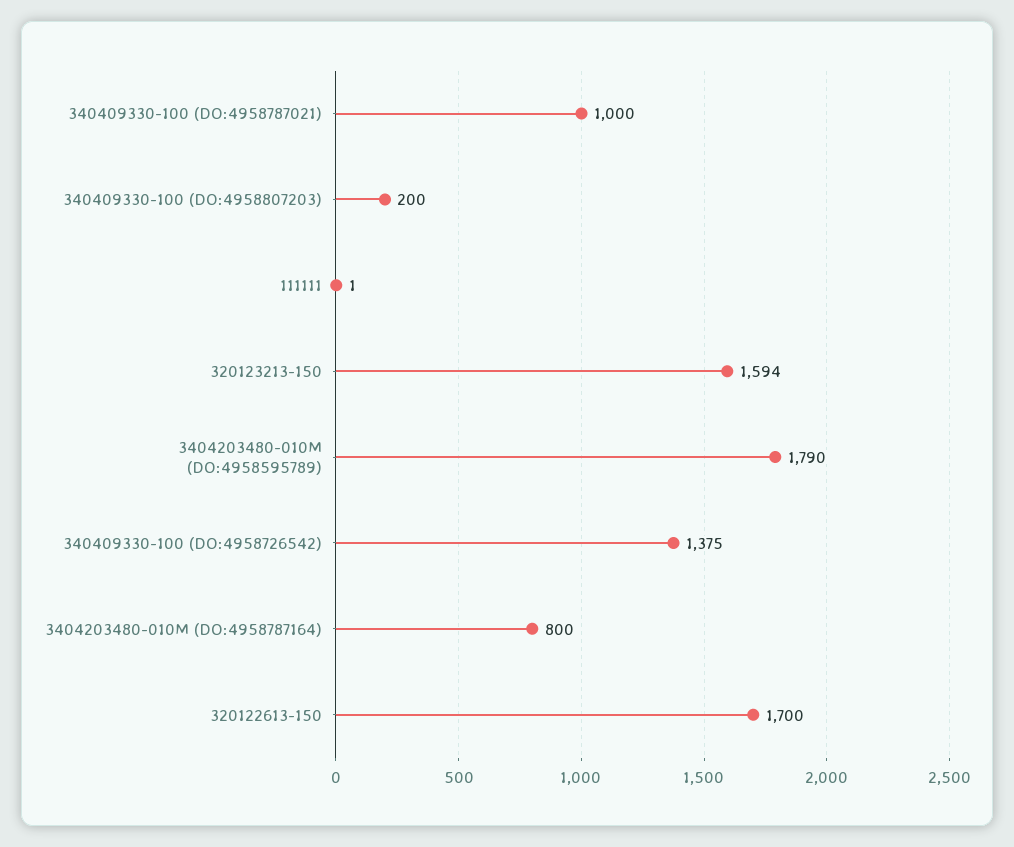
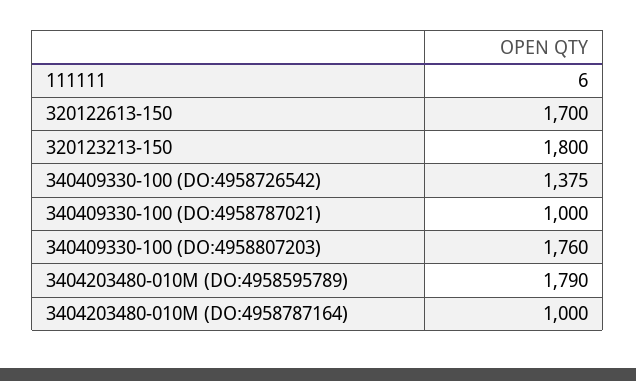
  {
    "340409330-100 (DO:4958787021)": 1000,
-   "340409330-100 (DO:4958807203)": 200,
+   "340409330-100 (DO:4958807203)": 1760,
-   "111111": 1,
+   "111111": 6,
-   "320123213-150": 1594,
+   "320123213-150": 1800,
    "3404203480-010M (DO:4958595789)": 1790,
    "340409330-100 (DO:4958726542)": 1375,
-   "3404203480-010M (DO:4958787164)": 800,
+   "3404203480-010M (DO:4958787164)": 1000,
    "320122613-150": 1700
  }

